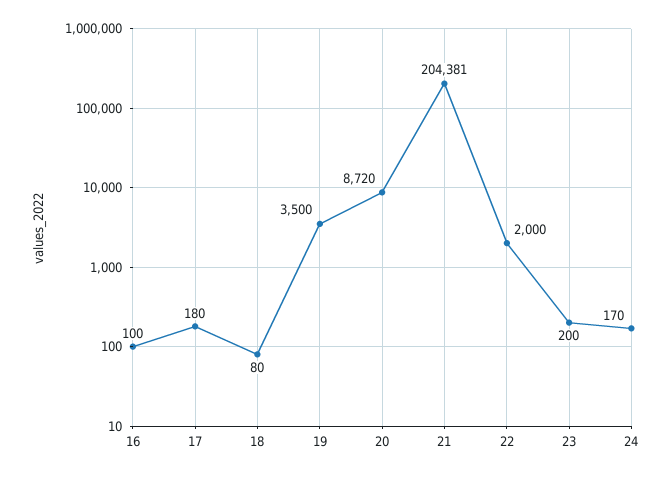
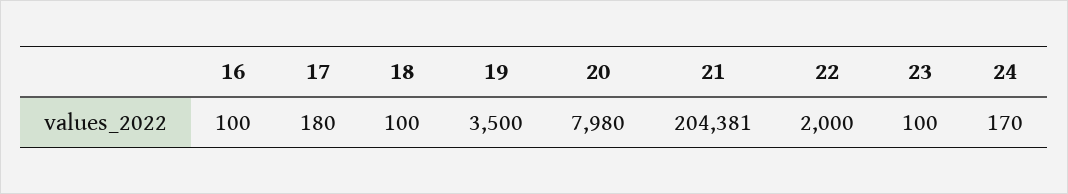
  {
    "16": 100,
    "17": 180,
-   "18": 80,
+   "18": 100,
    "19": 3500,
-   "20": 8720,
+   "20": 7980,
    "21": 204381,
    "22": 2000,
-   "23": 200,
+   "23": 100,
    "24": 170
  }

